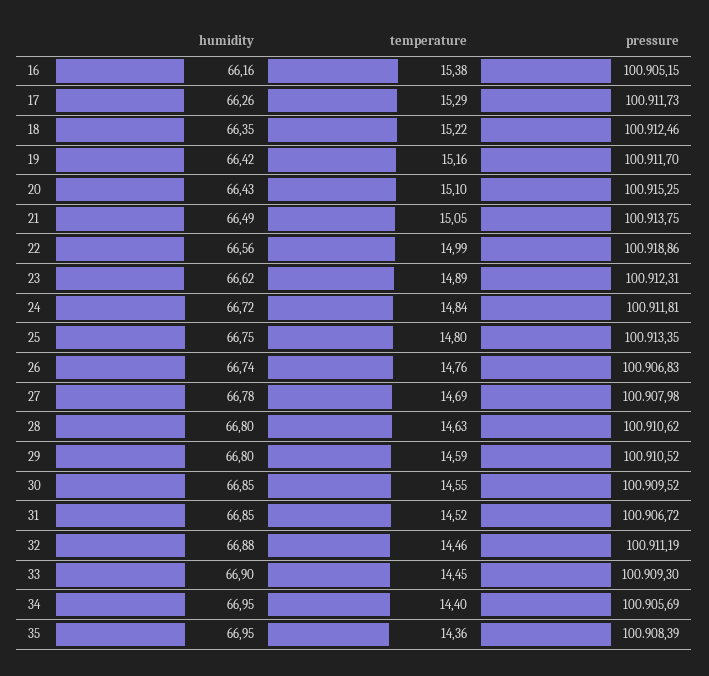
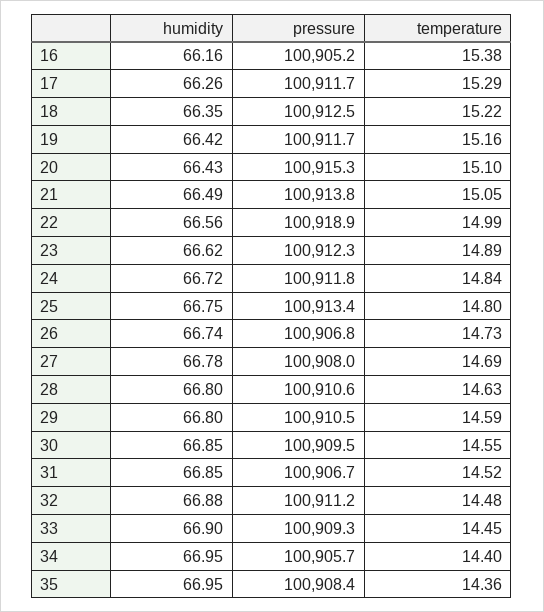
  {
    "humidity": {
      "16": 66.16,
      "17": 66.26,
      "18": 66.35,
      "19": 66.42,
      "20": 66.43,
      "21": 66.49,
      "22": 66.56,
      "23": 66.62,
      "24": 66.72,
      "25": 66.75,
      "26": 66.74,
      "27": 66.78,
      "28": 66.8,
      "29": 66.8,
      "30": 66.85,
      "31": 66.85,
      "32": 66.88,
      "33": 66.9,
      "34": 66.95,
      "35": 66.95
    },
    "temperature": {
      "16": 15.38,
      "17": 15.29,
      "18": 15.22,
      "19": 15.16,
      "20": 15.1,
      "21": 15.05,
      "22": 14.99,
      "23": 14.89,
      "24": 14.84,
      "25": 14.8,
-     "26": 14.76,
+     "26": 14.73,
      "27": 14.69,
      "28": 14.63,
      "29": 14.59,
      "30": 14.55,
      "31": 14.52,
-     "32": 14.46,
+     "32": 14.48,
      "33": 14.45,
      "34": 14.4,
      "35": 14.36
    },
    "pressure": {
      "16": 100905.15,
      "17": 100911.73,
      "18": 100912.46,
      "19": 100911.7,
      "20": 100915.25,
      "21": 100913.75,
      "22": 100918.86,
      "23": 100912.31,
      "24": 100911.81,
      "25": 100913.35,
      "26": 100906.83,
      "27": 100907.98,
      "28": 100910.62,
      "29": 100910.52,
      "30": 100909.52,
      "31": 100906.72,
      "32": 100911.19,
      "33": 100909.3,
      "34": 100905.69,
      "35": 100908.39
    }
  }

